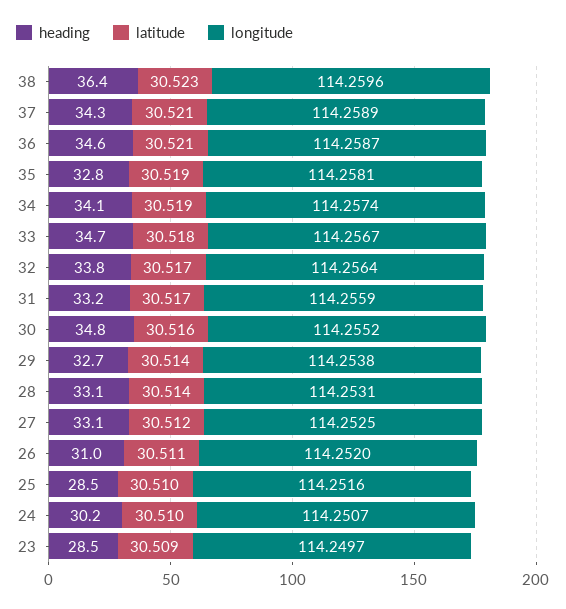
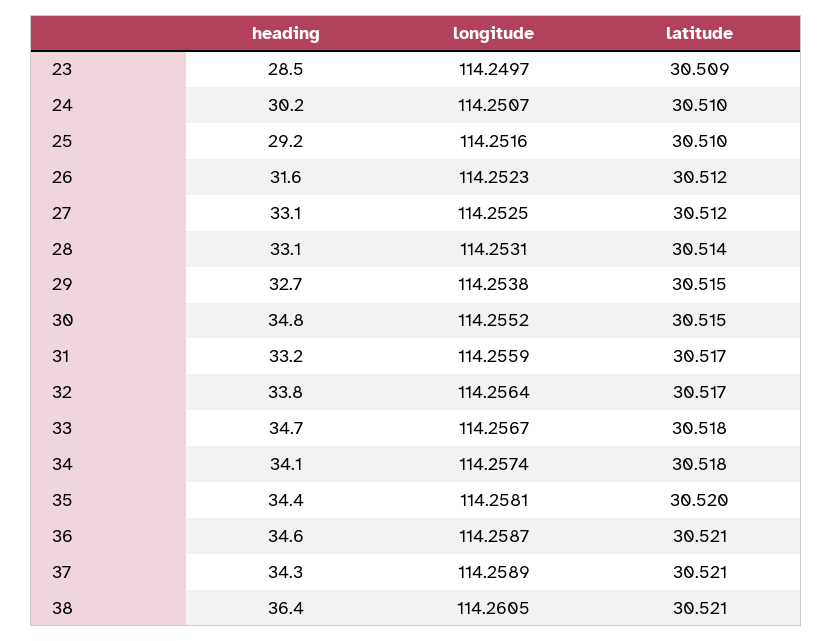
  {
    "heading": {
      "38": 36.4,
      "37": 34.3,
      "36": 34.6,
-     "35": 32.8,
+     "35": 34.4,
      "34": 34.1,
      "33": 34.7,
      "32": 33.8,
      "31": 33.2,
      "30": 34.8,
      "29": 32.7,
      "28": 33.1,
      "27": 33.1,
-     "26": 31,
+     "26": 31.6,
-     "25": 28.5,
+     "25": 29.2,
      "24": 30.2,
      "23": 28.5
    },
    "latitude": {
-     "38": 30.523,
+     "38": 30.521,
      "37": 30.521,
      "36": 30.521,
-     "35": 30.519,
+     "35": 30.52,
-     "34": 30.519,
+     "34": 30.518,
      "33": 30.518,
      "32": 30.517,
      "31": 30.517,
-     "30": 30.516,
+     "30": 30.515,
-     "29": 30.514,
+     "29": 30.515,
      "28": 30.514,
      "27": 30.512,
-     "26": 30.511,
+     "26": 30.512,
      "25": 30.51,
      "24": 30.51,
      "23": 30.509
    },
    "longitude": {
-     "38": 114.2596,
+     "38": 114.2605,
      "37": 114.2589,
      "36": 114.2587,
      "35": 114.2581,
      "34": 114.2574,
      "33": 114.2567,
      "32": 114.2564,
      "31": 114.2559,
      "30": 114.2552,
      "29": 114.2538,
      "28": 114.2531,
      "27": 114.2525,
-     "26": 114.252,
+     "26": 114.2523,
      "25": 114.2516,
      "24": 114.2507,
      "23": 114.2497
    }
  }

